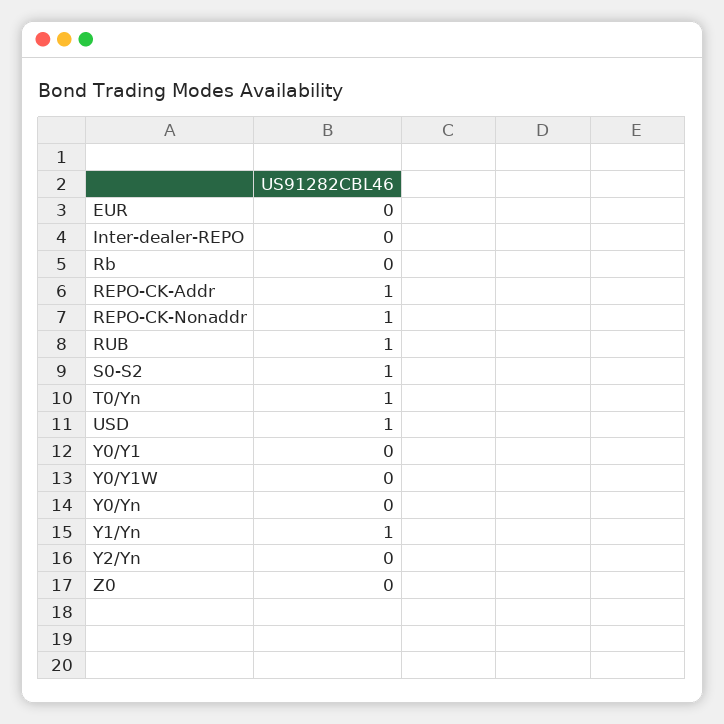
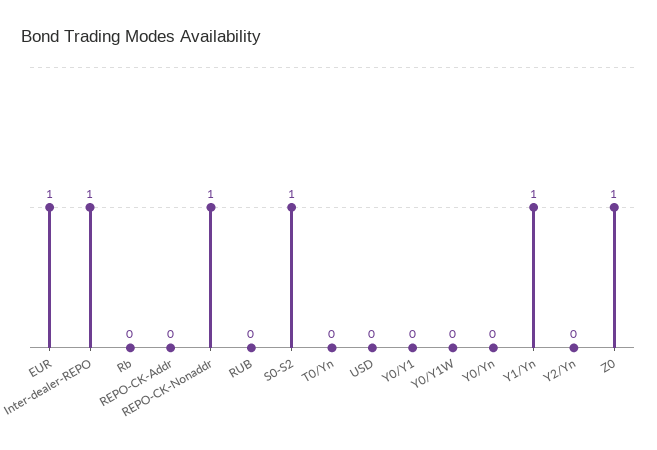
  {
-   "EUR": 0,
+   "EUR": 1,
-   "Inter-dealer-REPO": 0,
+   "Inter-dealer-REPO": 1,
    "Rb": 0,
-   "REPO-CK-Addr": 1,
+   "REPO-CK-Addr": 0,
    "REPO-CK-Nonaddr": 1,
-   "RUB": 1,
+   "RUB": 0,
    "S0-S2": 1,
-   "T0/Yn": 1,
+   "T0/Yn": 0,
-   "USD": 1,
+   "USD": 0,
    "Y0/Y1": 0,
    "Y0/Y1W": 0,
    "Y0/Yn": 0,
    "Y1/Yn": 1,
    "Y2/Yn": 0,
-   "Z0": 0
+   "Z0": 1
  }

